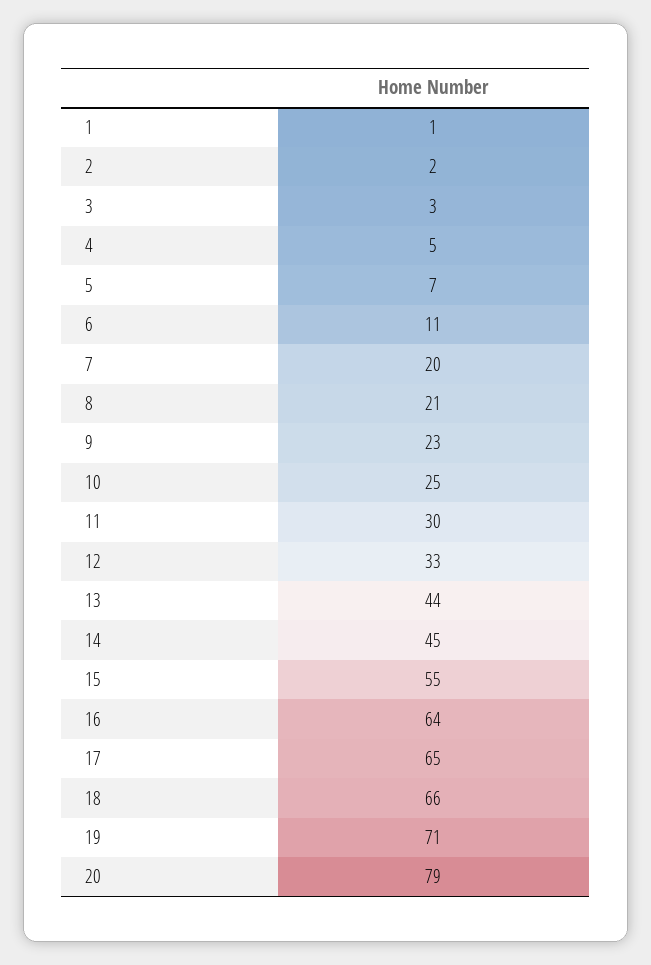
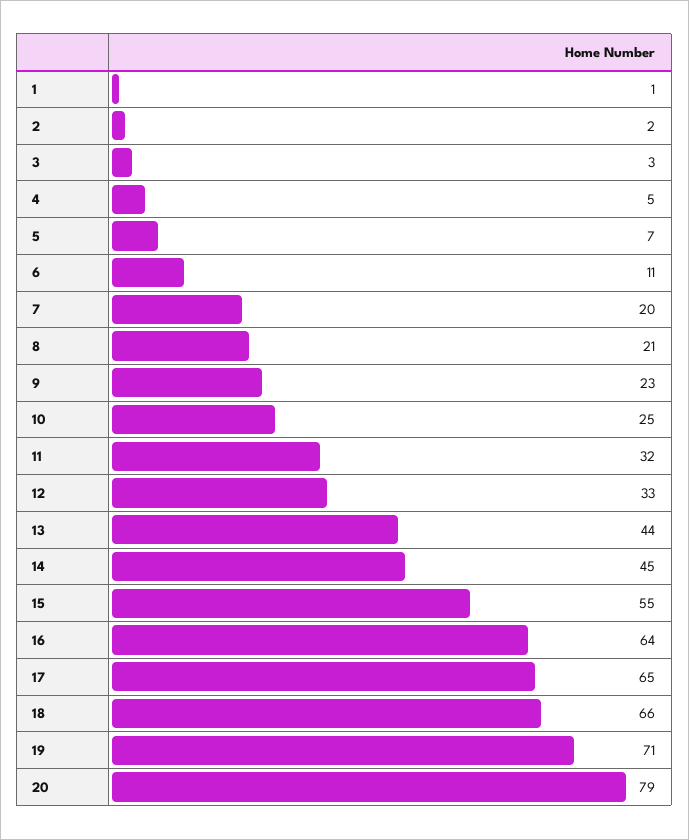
  {
    "1": 1,
    "2": 2,
    "3": 3,
    "4": 5,
    "5": 7,
    "6": 11,
    "7": 20,
    "8": 21,
    "9": 23,
    "10": 25,
-   "11": 30,
+   "11": 32,
    "12": 33,
    "13": 44,
    "14": 45,
    "15": 55,
    "16": 64,
    "17": 65,
    "18": 66,
    "19": 71,
    "20": 79
  }

